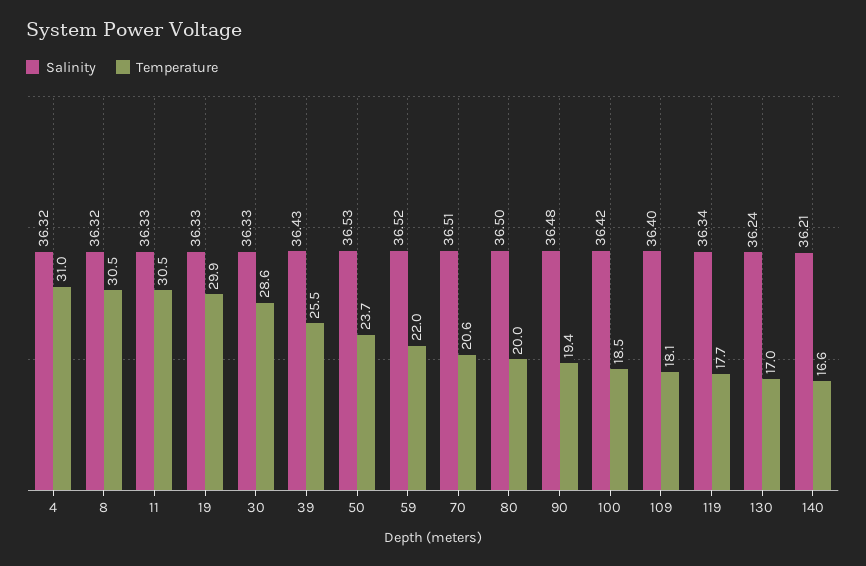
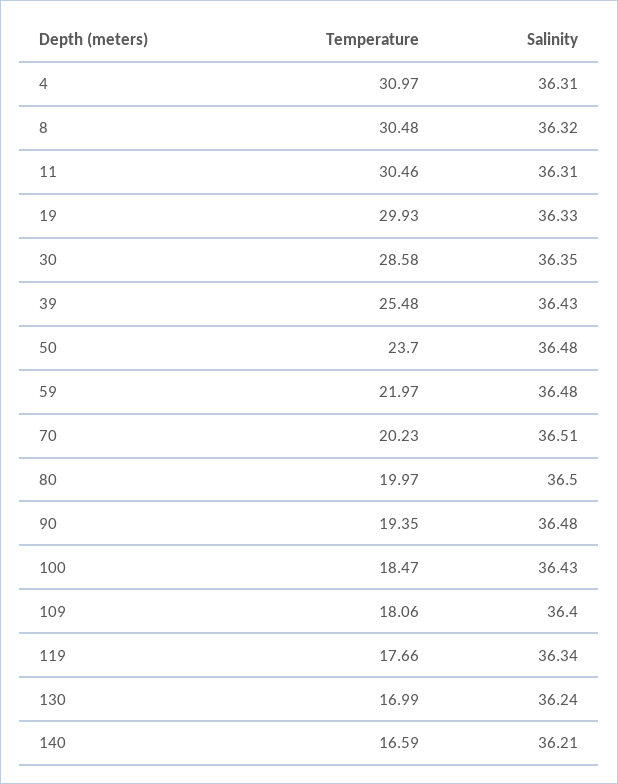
  {
    "Salinity": {
-     "4": 36.32,
+     "4": 36.31,
      "8": 36.32,
-     "11": 36.33,
+     "11": 36.31,
      "19": 36.33,
-     "30": 36.33,
+     "30": 36.35,
      "39": 36.43,
-     "50": 36.53,
+     "50": 36.48,
-     "59": 36.52,
+     "59": 36.48,
      "70": 36.51,
      "80": 36.5,
      "90": 36.48,
-     "100": 36.42,
+     "100": 36.43,
      "109": 36.4,
      "119": 36.34,
      "130": 36.24,
      "140": 36.21
    },
    "Temperature": {
      "4": 30.97,
      "8": 30.48,
      "11": 30.46,
      "19": 29.93,
      "30": 28.58,
      "39": 25.48,
      "50": 23.7,
      "59": 21.97,
-     "70": 20.6,
+     "70": 20.23,
      "80": 19.97,
      "90": 19.35,
      "100": 18.47,
      "109": 18.06,
      "119": 17.66,
      "130": 16.99,
      "140": 16.59
    }
  }

